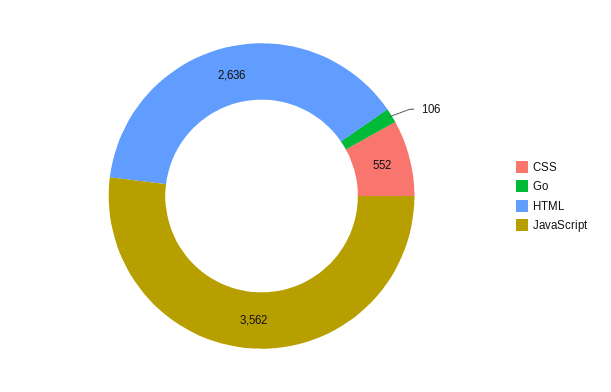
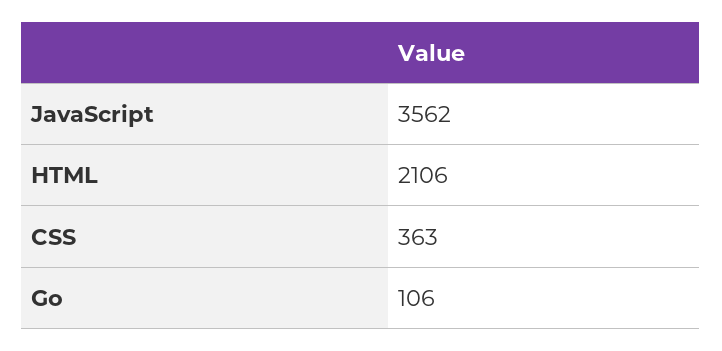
  {
-   "CSS": 552,
+   "CSS": 363,
    "Go": 106,
-   "HTML": 2636,
+   "HTML": 2106,
    "JavaScript": 3562
  }

